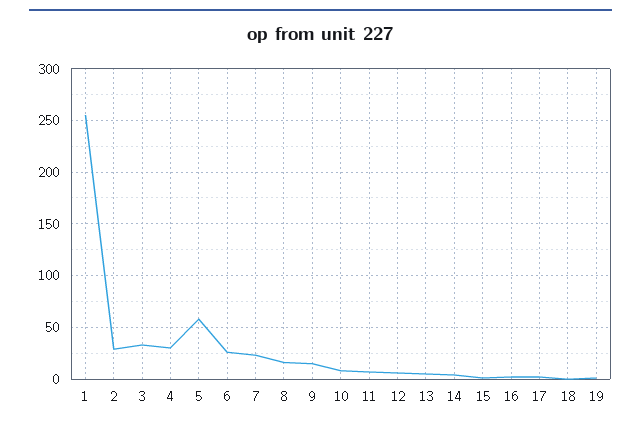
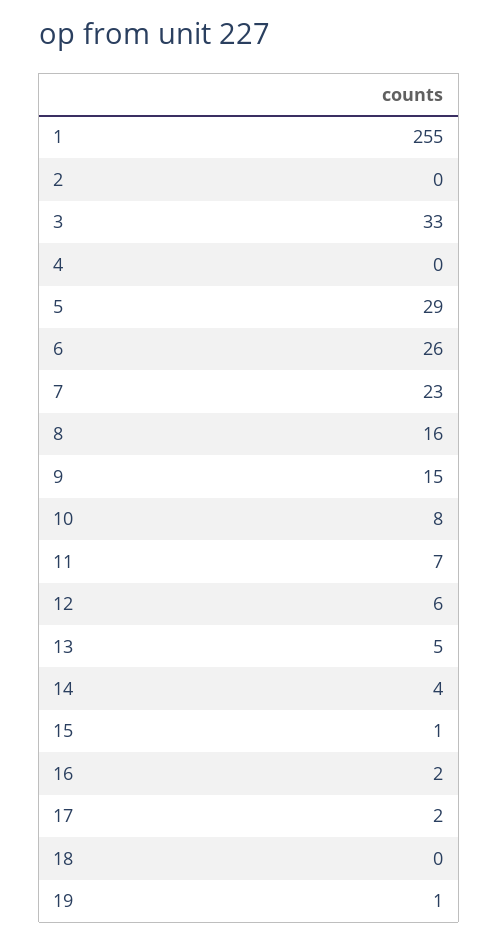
  {
    "1": 255,
-   "2": 30,
+   "2": 0,
    "3": 33,
-   "4": 30,
+   "4": 0,
-   "5": 60,
+   "5": 29,
    "6": 26,
    "7": 23,
    "8": 16,
    "9": 15,
    "10": 8,
    "11": 7,
    "12": 6,
    "13": 5,
    "14": 4,
    "15": 1,
    "16": 2,
    "17": 2,
    "18": 0,
    "19": 1
  }

